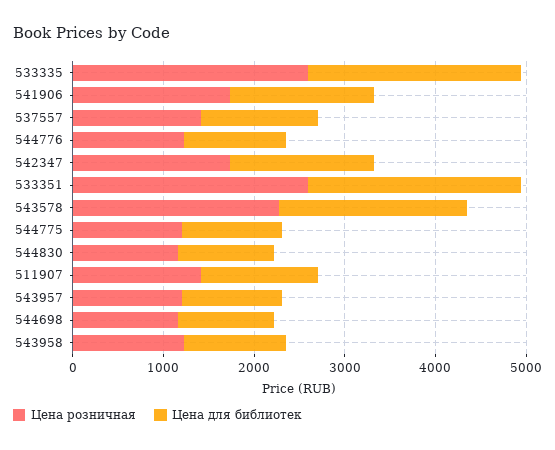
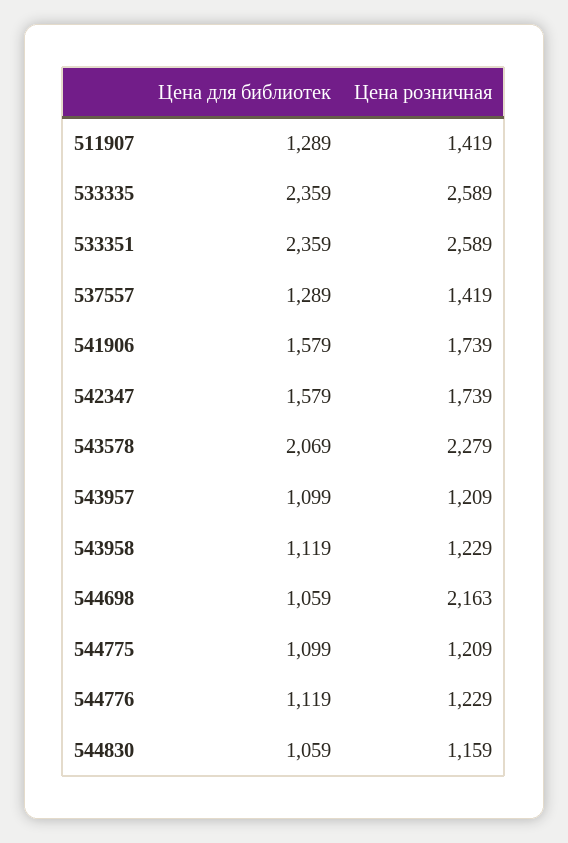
  {
    "Цена розничная": {
      "533335": 2589,
      "541906": 1739,
      "537557": 1419,
      "544776": 1229,
      "542347": 1739,
      "533351": 2589,
      "543578": 2279,
      "544775": 1209,
      "544830": 1159,
      "511907": 1419,
      "543957": 1209,
-     "544698": 1200,
+     "544698": 2163,
      "543958": 1229
    },
    "Цена для библиотек": {
      "533335": 2359,
      "541906": 1579,
      "537557": 1289,
      "544776": 1119,
      "542347": 1579,
      "533351": 2359,
      "543578": 2069,
      "544775": 1099,
      "544830": 1059,
      "511907": 1289,
      "543957": 1099,
      "544698": 1059,
      "543958": 1119
    }
  }

